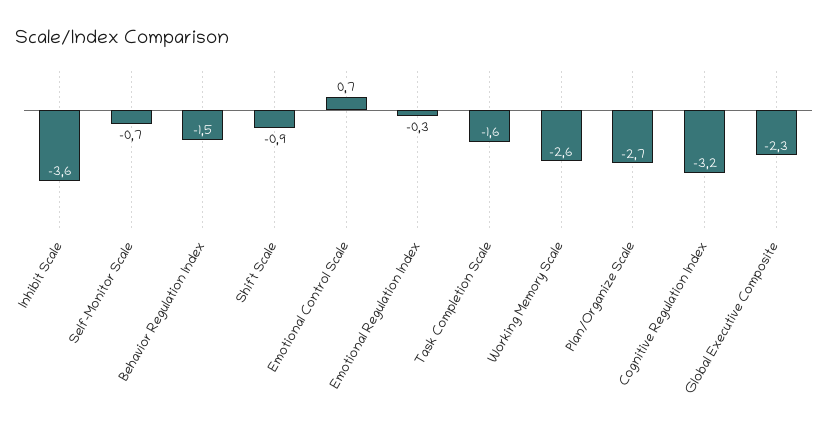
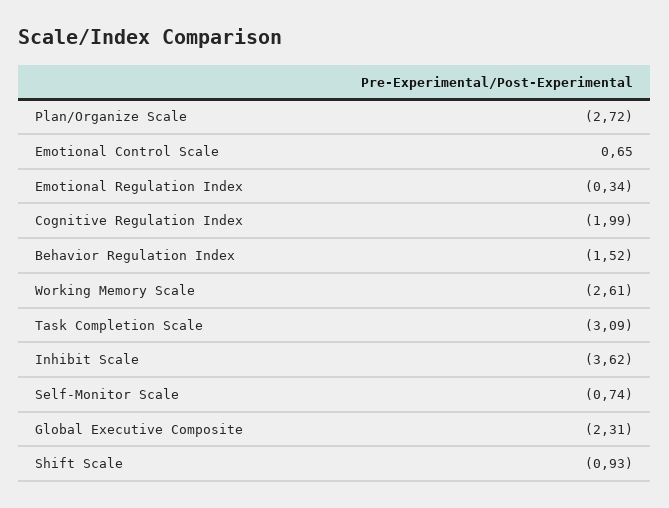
  {
    "Inhibit Scale": -3.62,
    "Self-Monitor Scale": -0.74,
    "Behavior Regulation Index": -1.52,
    "Shift Scale": -0.93,
    "Emotional Control Scale": 0.65,
    "Emotional Regulation Index": -0.34,
-   "Task Completion Scale": -1.6,
+   "Task Completion Scale": -3.09,
    "Working Memory Scale": -2.61,
    "Plan/Organize Scale": -2.72,
-   "Cognitive Regulation Index": -3.2,
+   "Cognitive Regulation Index": -1.99,
    "Global Executive Composite": -2.31
  }

